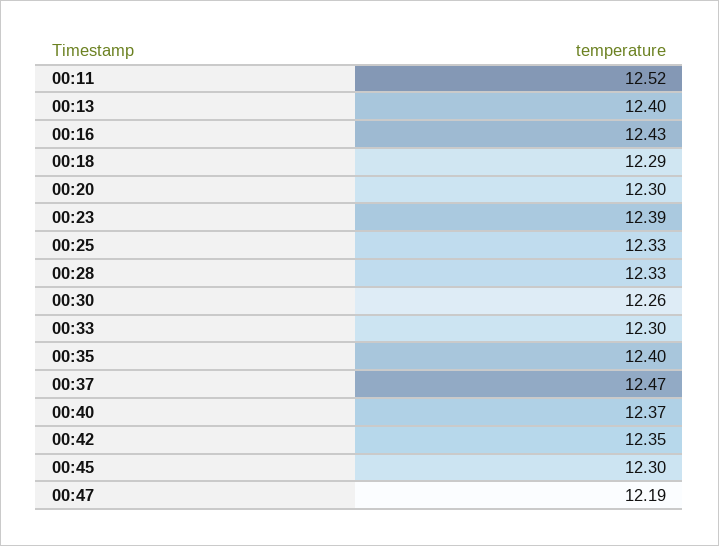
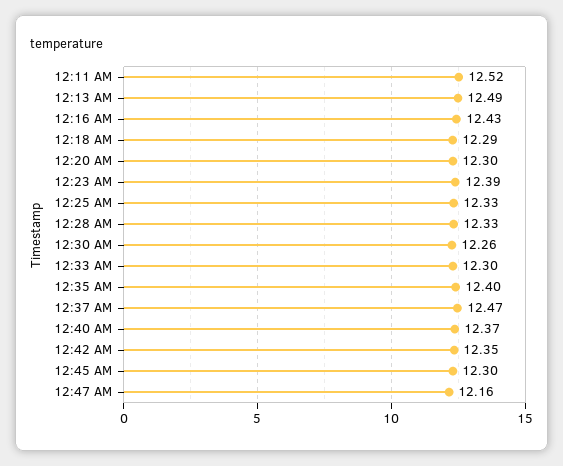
  {
    "00:11": 12.52,
-   "00:13": 12.4,
+   "00:13": 12.49,
    "00:16": 12.43,
    "00:18": 12.29,
    "00:20": 12.3,
    "00:23": 12.39,
    "00:25": 12.33,
    "00:28": 12.33,
    "00:30": 12.26,
    "00:33": 12.3,
    "00:35": 12.4,
    "00:37": 12.47,
    "00:40": 12.37,
    "00:42": 12.35,
    "00:45": 12.3,
-   "00:47": 12.19
+   "00:47": 12.16
  }

